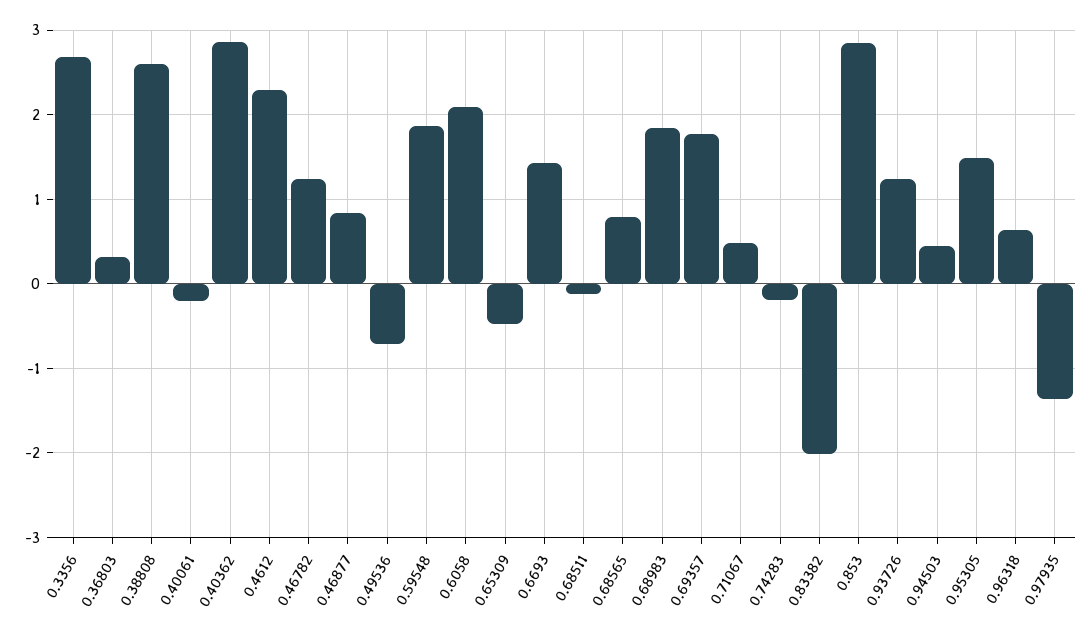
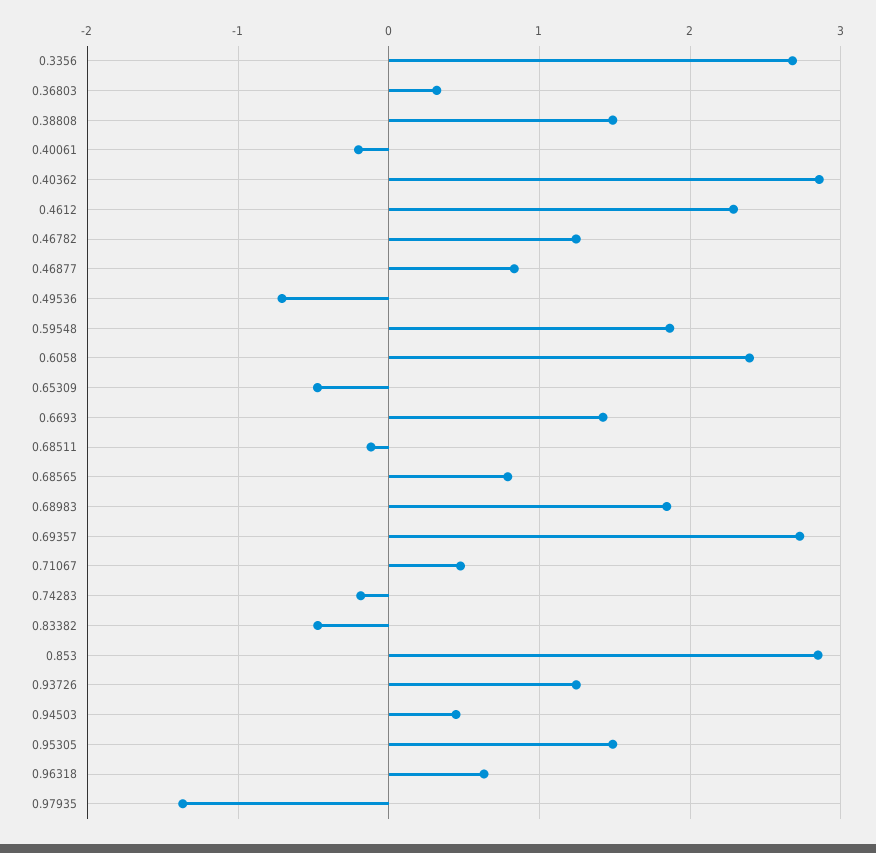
  {
    "0.3356": 2.7,
    "0.36803": 0.3,
-   "0.38808": 2.6,
+   "0.38808": 1.5,
    "0.40061": -0.2,
    "0.40362": 2.9,
    "0.4612": 2.3,
    "0.46782": 1.2,
    "0.46877": 0.8,
    "0.49536": -0.7,
    "0.59548": 1.9,
-   "0.6058": 2.1,
+   "0.6058": 2.4,
    "0.65309": -0.5,
    "0.6693": 1.4,
    "0.68511": -0.1,
    "0.68565": 0.8,
    "0.68983": 1.8,
-   "0.69357": 1.8,
+   "0.69357": 2.7,
    "0.71067": 0.5,
    "0.74283": -0.2,
-   "0.83382": -2,
+   "0.83382": -0.5,
    "0.853": 2.8,
    "0.93726": 1.2,
    "0.94503": 0.4,
    "0.95305": 1.5,
    "0.96318": 0.6,
    "0.97935": -1.4
  }

